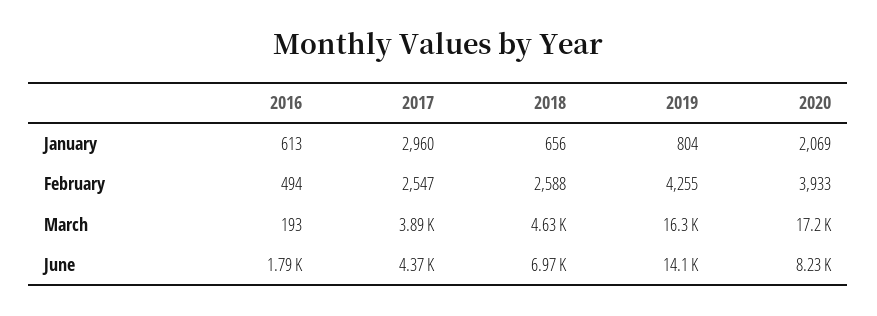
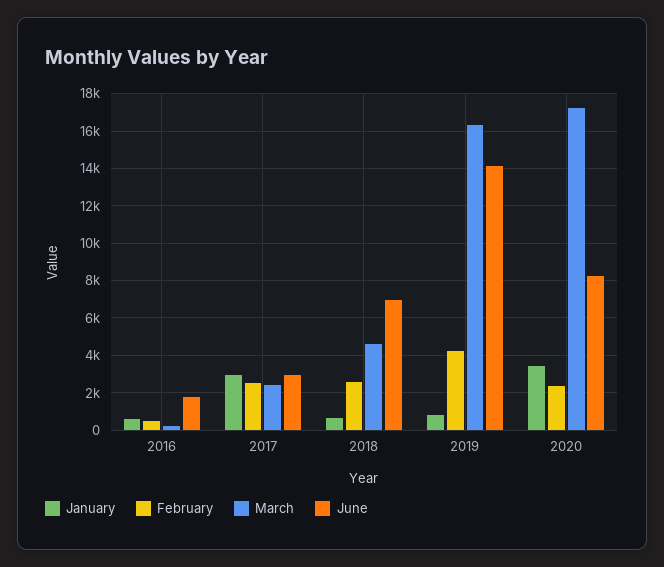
  {
    "January": {
      "2016": 613,
      "2017": 2960,
      "2018": 656,
      "2019": 804,
-     "2020": 2069
+     "2020": 3500
    },
    "February": {
      "2016": 494,
      "2017": 2547,
      "2018": 2588,
      "2019": 4255,
-     "2020": 3933
+     "2020": 2500
    },
    "March": {
      "2016": 193,
-     "2017": 3890,
+     "2017": 2500,
      "2018": 4630,
      "2019": 16300,
      "2020": 17200
    },
    "June": {
      "2016": 1790,
-     "2017": 4370,
+     "2017": 3000,
      "2018": 6970,
      "2019": 14100,
      "2020": 8230
    }
  }

